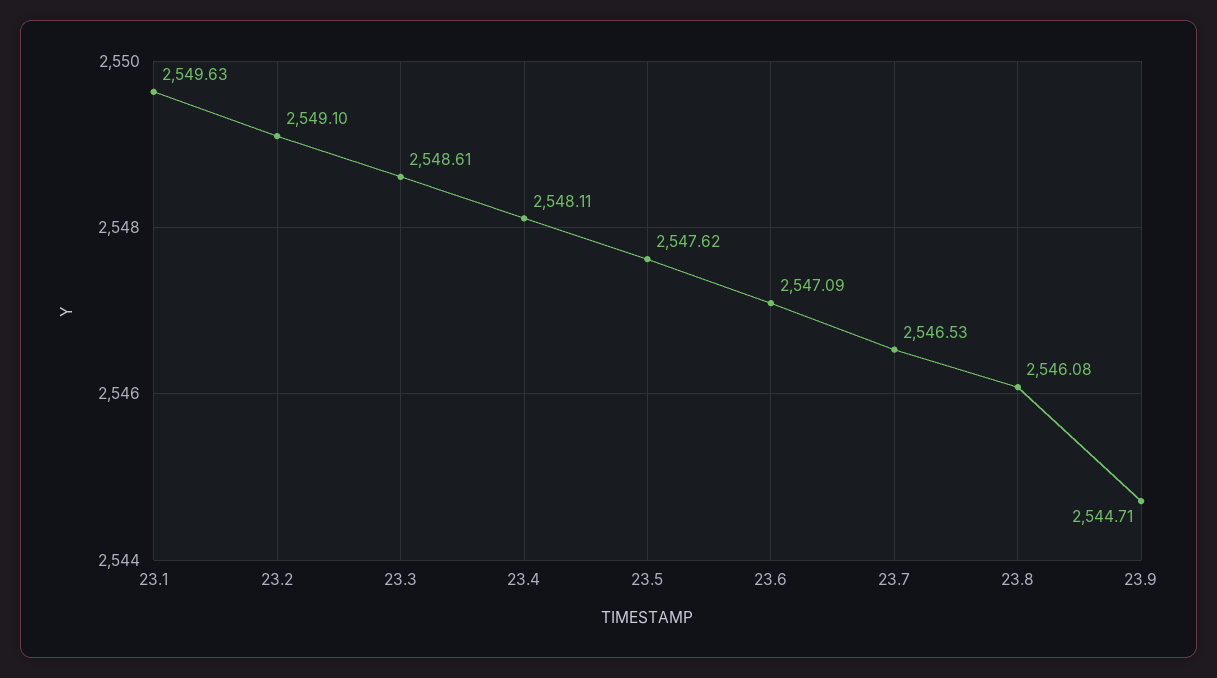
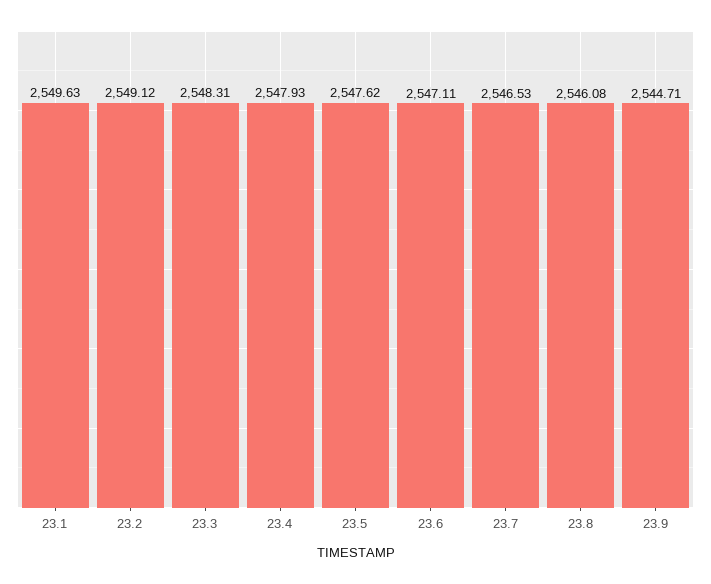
  {
    "23.1": 2549.63,
-   "23.2": 2549.1,
+   "23.2": 2549.12,
-   "23.3": 2548.61,
+   "23.3": 2548.31,
-   "23.4": 2548.11,
+   "23.4": 2547.93,
    "23.5": 2547.62,
-   "23.6": 2547.09,
+   "23.6": 2547.11,
    "23.7": 2546.53,
    "23.8": 2546.08,
    "23.9": 2544.71
  }

